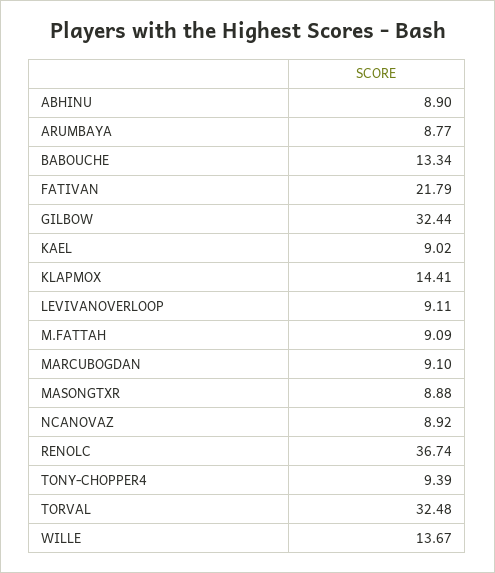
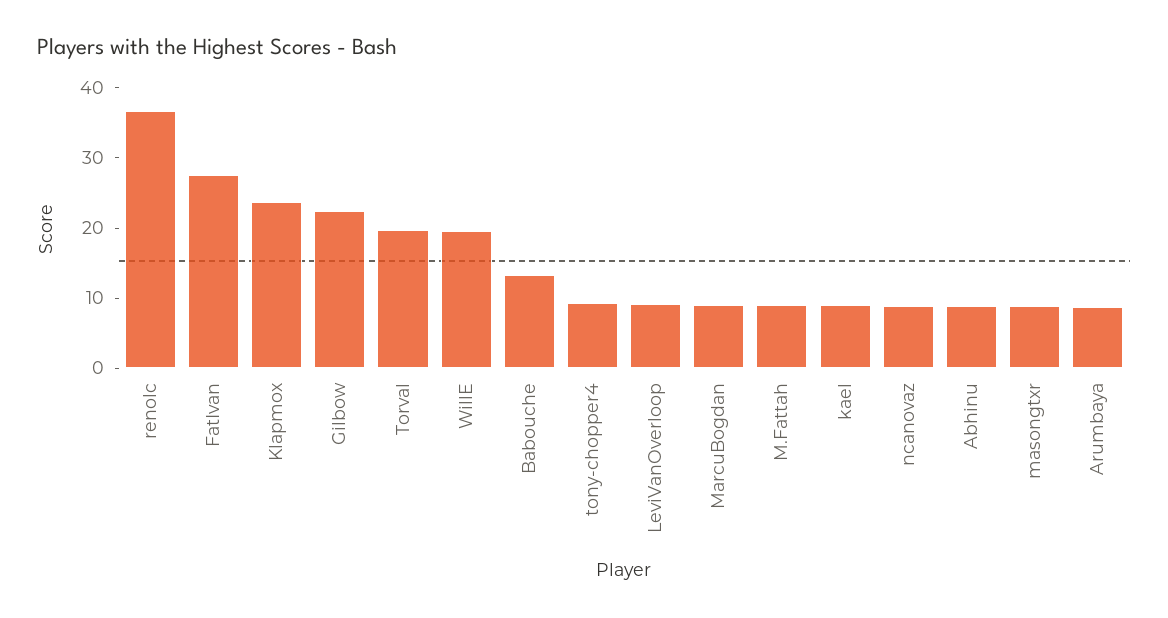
  {
    "ABHINU": 8.9,
    "ARUMBAYA": 8.77,
    "BABOUCHE": 13.34,
-   "FATIVAN": 21.79,
+   "FATIVAN": 28,
-   "GILBOW": 32.44,
+   "GILBOW": 22,
    "KAEL": 9.02,
-   "KLAPMOX": 14.41,
+   "KLAPMOX": 24,
    "LEVIVANOVERLOOP": 9.11,
    "M.FATTAH": 9.09,
    "MARCUBOGDAN": 9.1,
    "MASONGTXR": 8.88,
    "NCANOVAZ": 8.92,
    "RENOLC": 36.74,
    "TONY-CHOPPER4": 9.39,
-   "TORVAL": 32.48,
+   "TORVAL": 20,
-   "WILLE": 13.67
+   "WILLE": 20
  }

